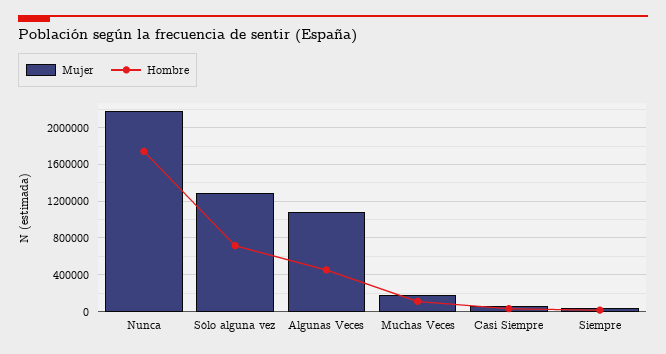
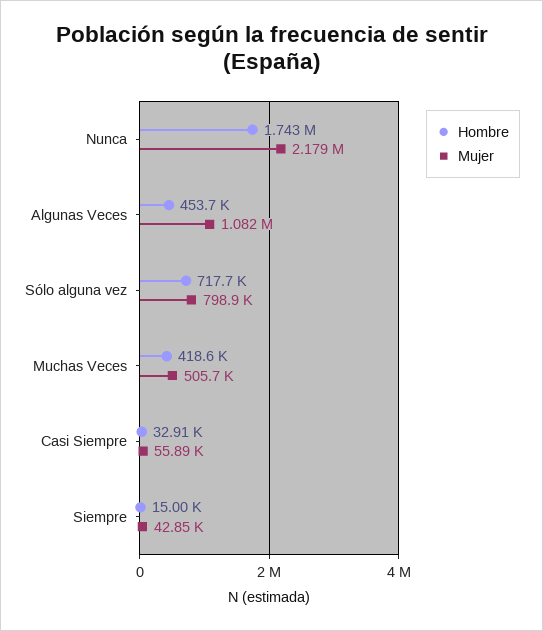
  {
    "Mujer": {
      "Nunca": 2179000,
-     "Sólo alguna vez": 1300000,
+     "Sólo alguna vez": 798900,
      "Algunas Veces": 1082000,
-     "Muchas Veces": 200000,
+     "Muchas Veces": 505700,
      "Casi Siempre": 55890,
      "Siempre": 42850
    },
    "Hombre": {
      "Nunca": 1743000,
      "Sólo alguna vez": 717700,
      "Algunas Veces": 453700,
-     "Muchas Veces": 100000,
+     "Muchas Veces": 418600,
      "Casi Siempre": 32910,
      "Siempre": 15000
    }
  }

